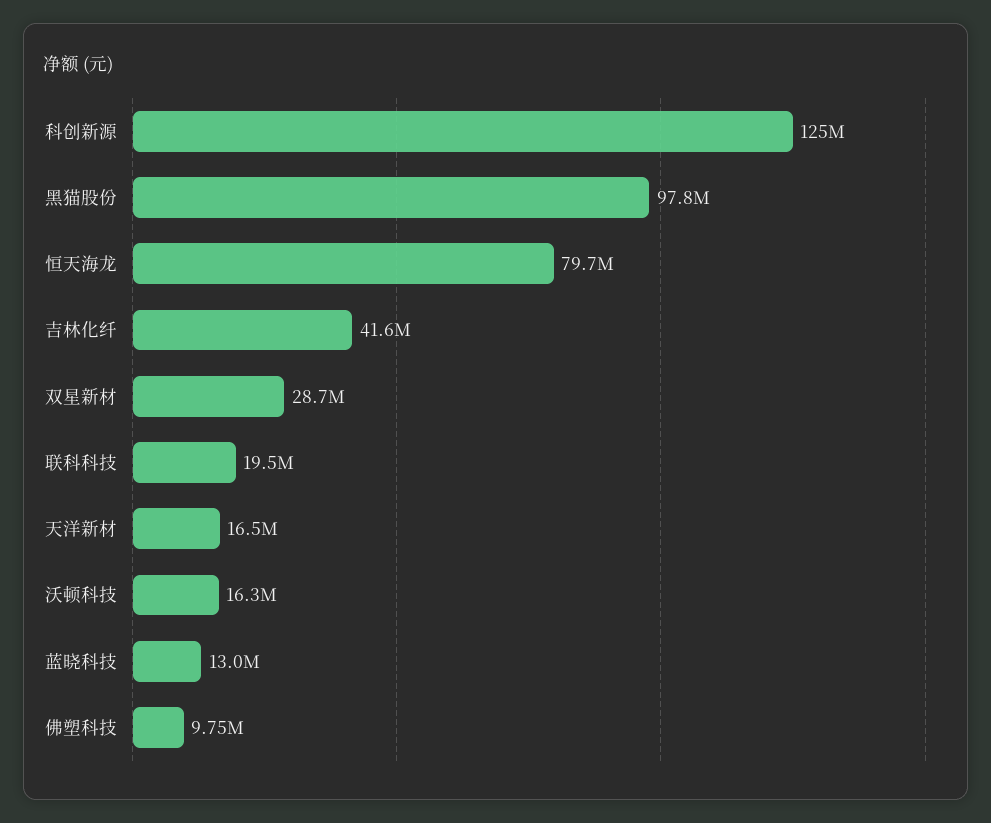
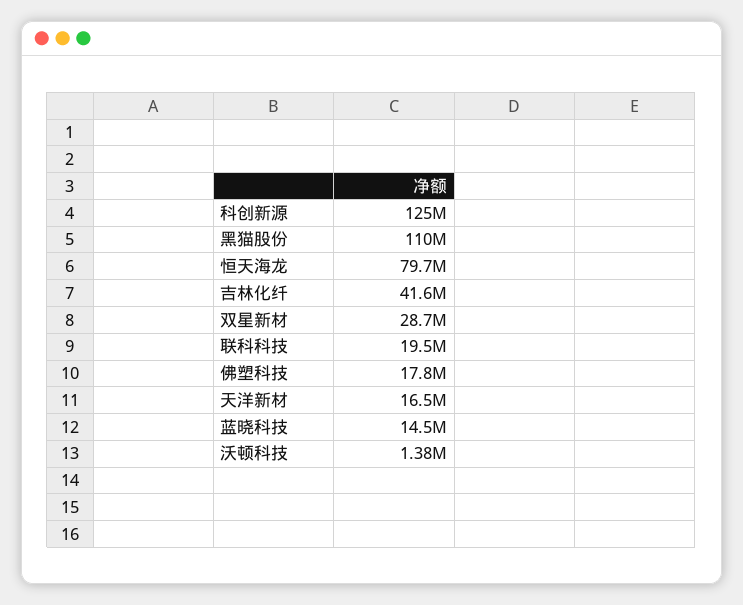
  {
    "科创新源": 125000000,
-   "黑猫股份": 97800000,
+   "黑猫股份": 110000000,
    "恒天海龙": 79700000,
    "吉林化纤": 41600000,
    "双星新材": 28700000,
    "联科科技": 19500000,
    "天洋新材": 16500000,
-   "沃顿科技": 16300000,
+   "沃顿科技": 1380000,
-   "蓝晓科技": 13000000,
+   "蓝晓科技": 14500000,
-   "佛塑科技": 9750000
+   "佛塑科技": 17800000
  }

